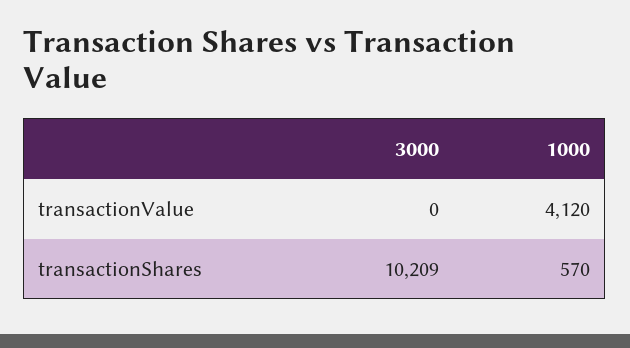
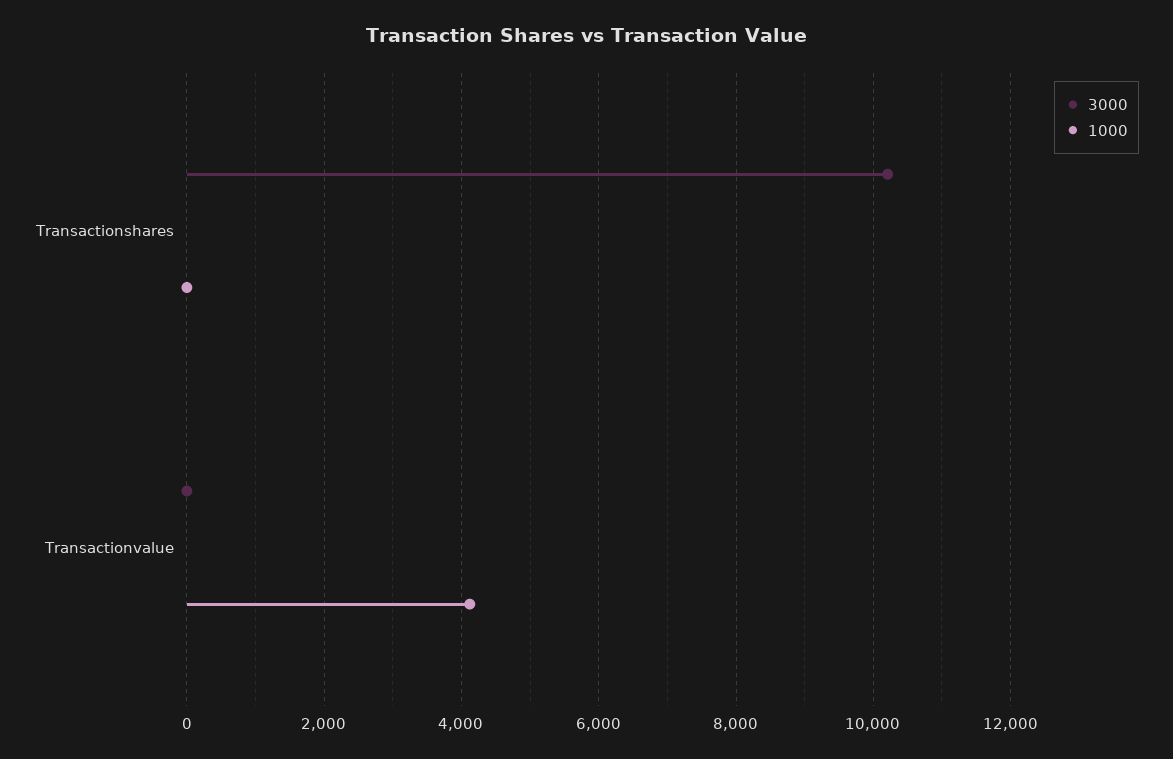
  {
    "3000": {
      "transactionValue": 0,
      "transactionShares": 10209
    },
    "1000": {
      "transactionValue": 4120,
-     "transactionShares": 570
+     "transactionShares": 0
    }
  }

